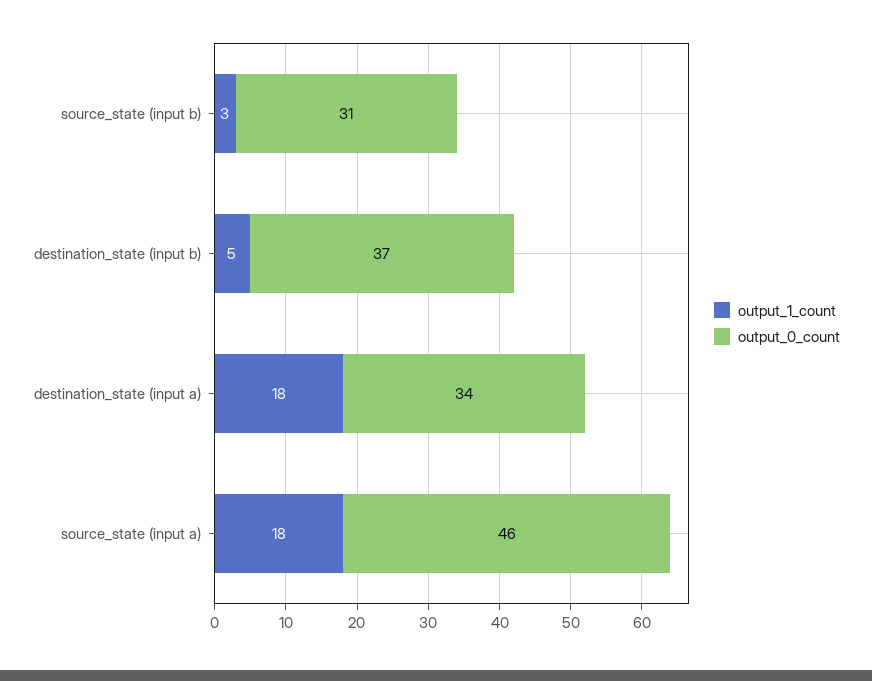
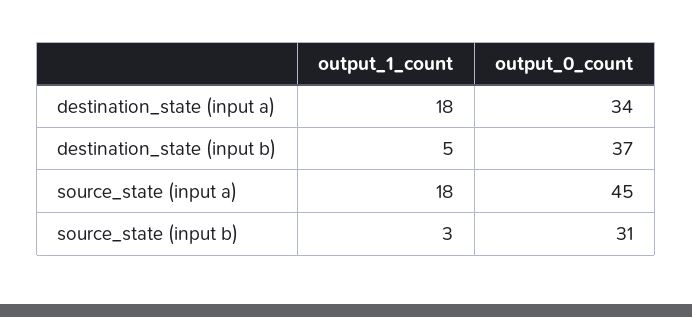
  {
    "output_1_count": {
      "source_state (input b)": 3,
      "destination_state (input b)": 5,
      "destination_state (input a)": 18,
      "source_state (input a)": 18
    },
    "output_0_count": {
      "source_state (input b)": 31,
      "destination_state (input b)": 37,
      "destination_state (input a)": 34,
-     "source_state (input a)": 46
+     "source_state (input a)": 45
    }
  }

